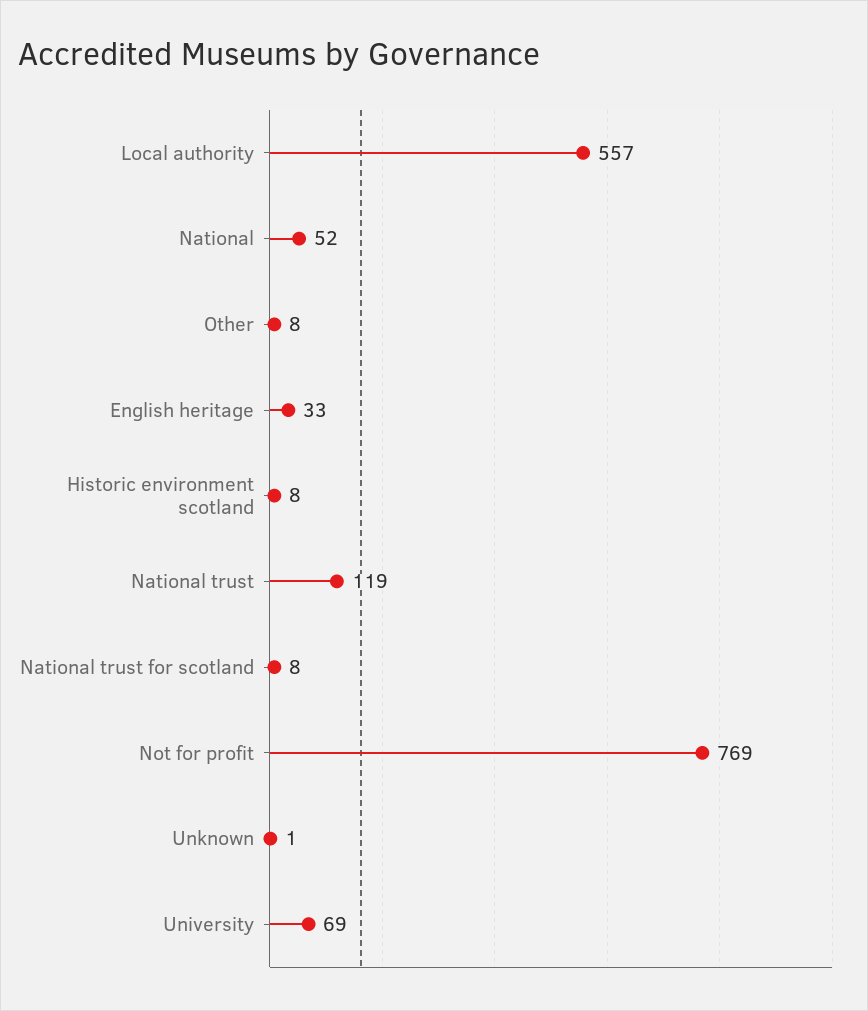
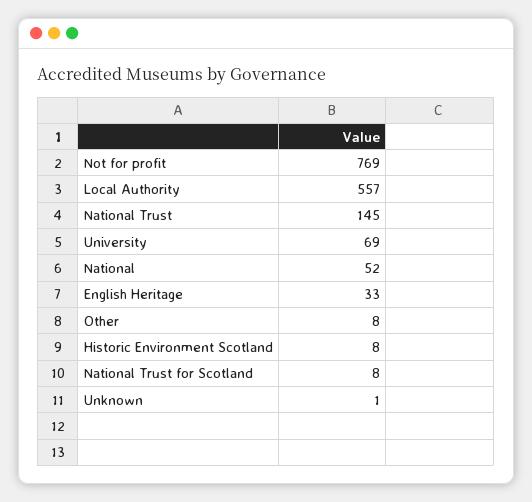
  {
    "Local authority": 557,
    "National": 52,
    "Other": 8,
    "English heritage": 33,
    "Historic environment scotland": 8,
-   "National trust": 119,
+   "National trust": 145,
    "National trust for scotland": 8,
    "Not for profit": 769,
    "Unknown": 1,
    "University": 69
  }

